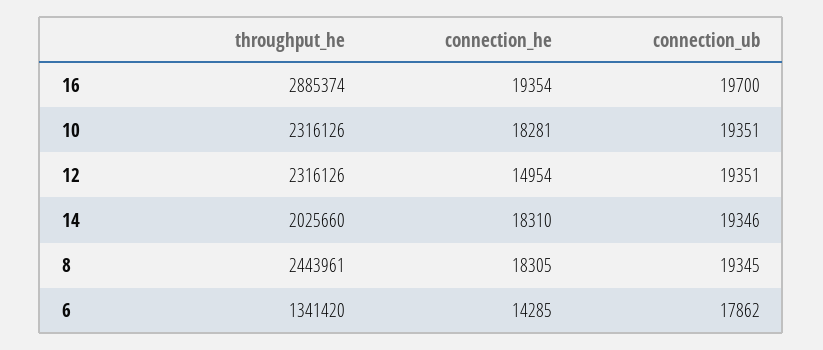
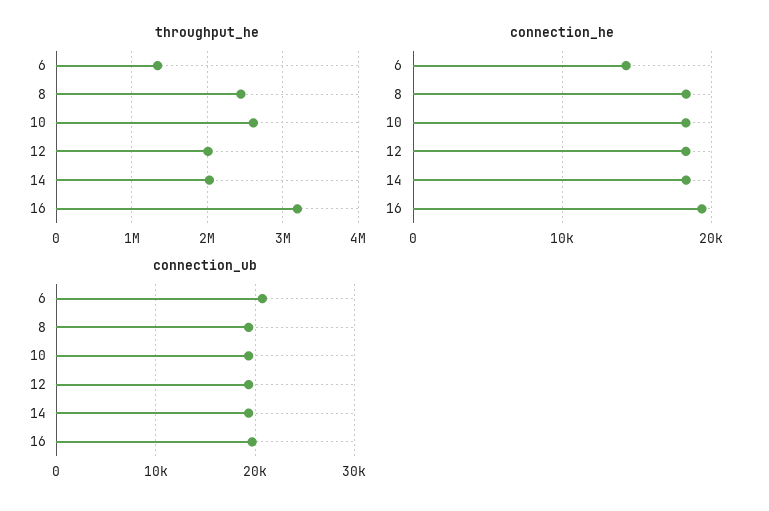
  {
    "throughput_he": {
-     "16": 2885374,
+     "16": 3200000,
-     "10": 2316126,
+     "10": 2600000,
-     "12": 2316126,
+     "12": 2000000,
      "14": 2025660,
      "8": 2443961,
      "6": 1341420
    },
    "connection_he": {
      "16": 19354,
      "10": 18281,
-     "12": 14954,
+     "12": 18000,
      "14": 18310,
      "8": 18305,
      "6": 14285
    },
    "connection_ub": {
      "16": 19700,
      "10": 19351,
      "12": 19351,
      "14": 19346,
      "8": 19345,
-     "6": 17862
+     "6": 21000
    }
  }

